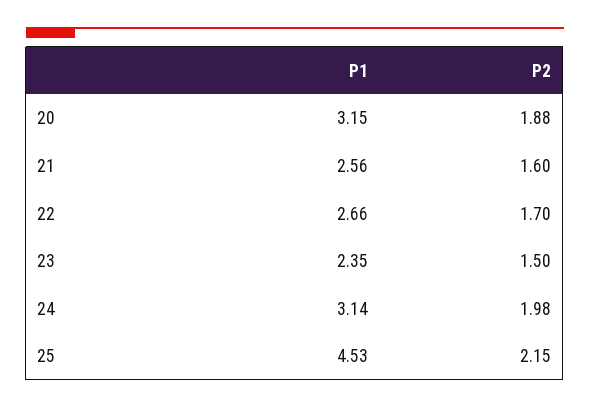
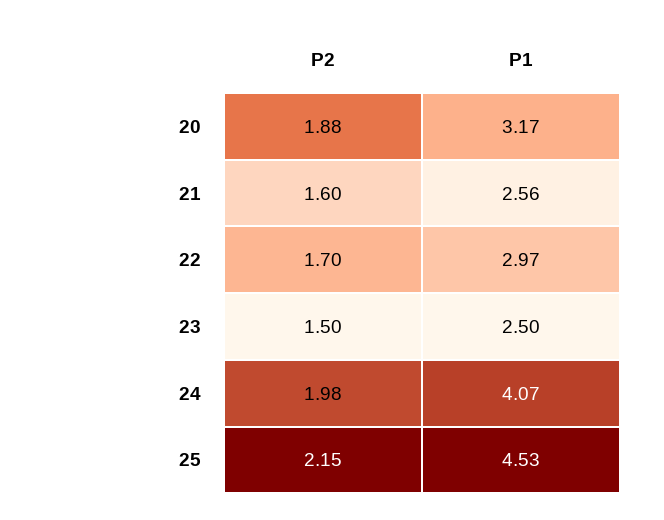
  {
    "P1": {
-     "20": 3.15,
+     "20": 3.17,
      "21": 2.56,
-     "22": 2.66,
+     "22": 2.97,
-     "23": 2.35,
+     "23": 2.5,
-     "24": 3.14,
+     "24": 4.07,
      "25": 4.53
    },
    "P2": {
      "20": 1.88,
      "21": 1.6,
      "22": 1.7,
      "23": 1.5,
      "24": 1.98,
      "25": 2.15
    }
  }

